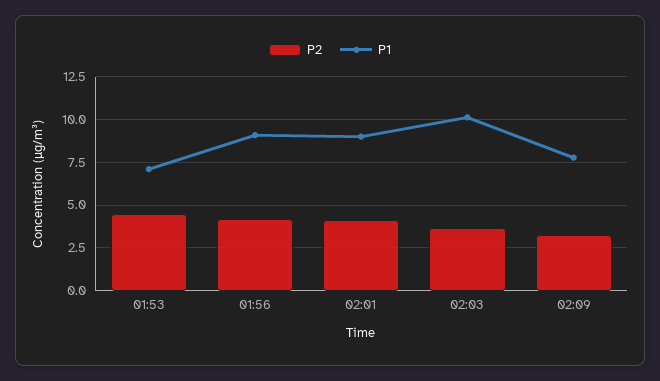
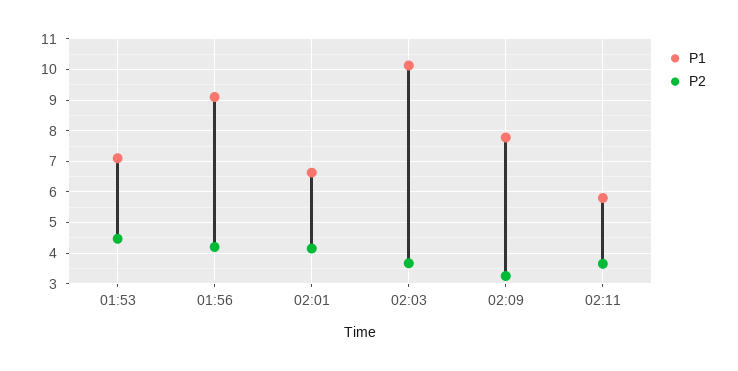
  {
    "P2": {
      "01:53": 4.4,
      "01:56": 4.2,
      "02:01": 4.2,
      "02:03": 3.6,
-     "02:09": 3.2
+     "02:09": 3.2,
+     "02:11": 3.6
    },
    "P1": {
      "01:53": 7.2,
      "01:56": 9.2,
-     "02:01": 9,
+     "02:01": 6.6,
      "02:03": 10.2,
-     "02:09": 7.8
+     "02:09": 7.8,
+     "02:11": 5.8
    }
  }

